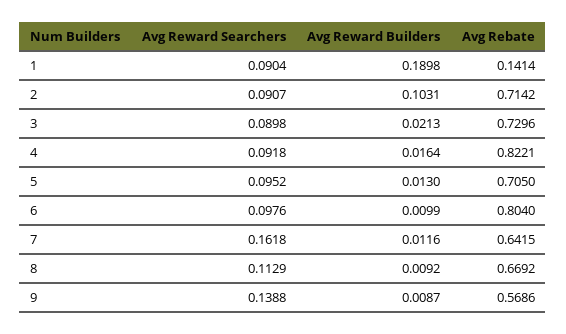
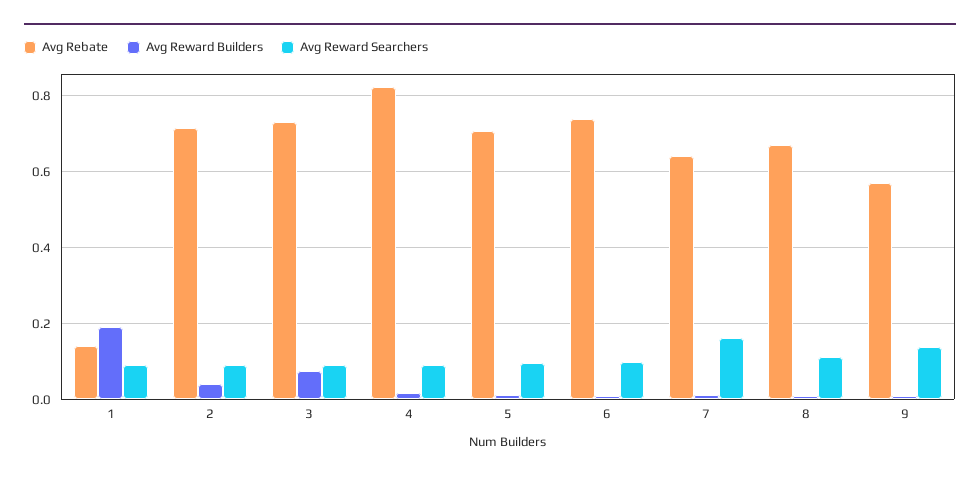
  {
    "Avg Reward Searchers": {
      "1": 0.0904,
      "2": 0.0907,
      "3": 0.0898,
      "4": 0.0918,
      "5": 0.0952,
      "6": 0.0976,
      "7": 0.1618,
      "8": 0.1129,
      "9": 0.1388
    },
    "Avg Reward Builders": {
      "1": 0.1898,
-     "2": 0.1031,
+     "2": 0.04,
-     "3": 0.0213,
+     "3": 0.08,
      "4": 0.0164,
      "5": 0.013,
      "6": 0.0099,
      "7": 0.0116,
      "8": 0.0092,
      "9": 0.0087
    },
    "Avg Rebate": {
      "1": 0.1414,
      "2": 0.7142,
      "3": 0.7296,
      "4": 0.8221,
      "5": 0.705,
-     "6": 0.804,
+     "6": 0.74,
      "7": 0.6415,
      "8": 0.6692,
      "9": 0.5686
    }
  }

